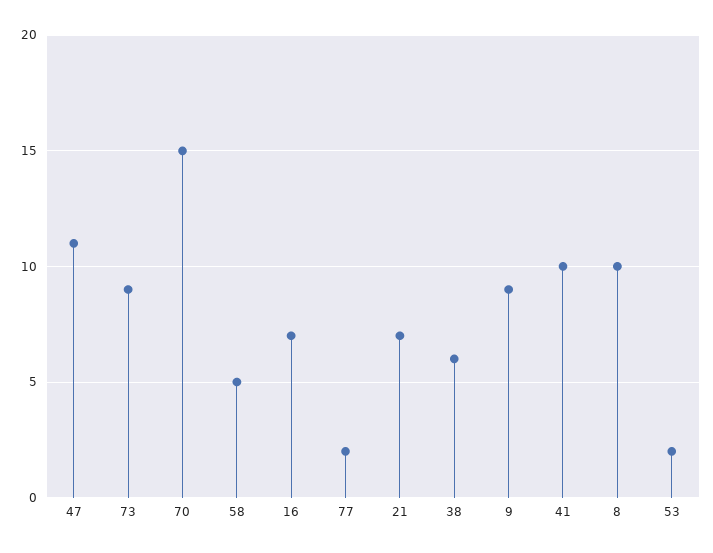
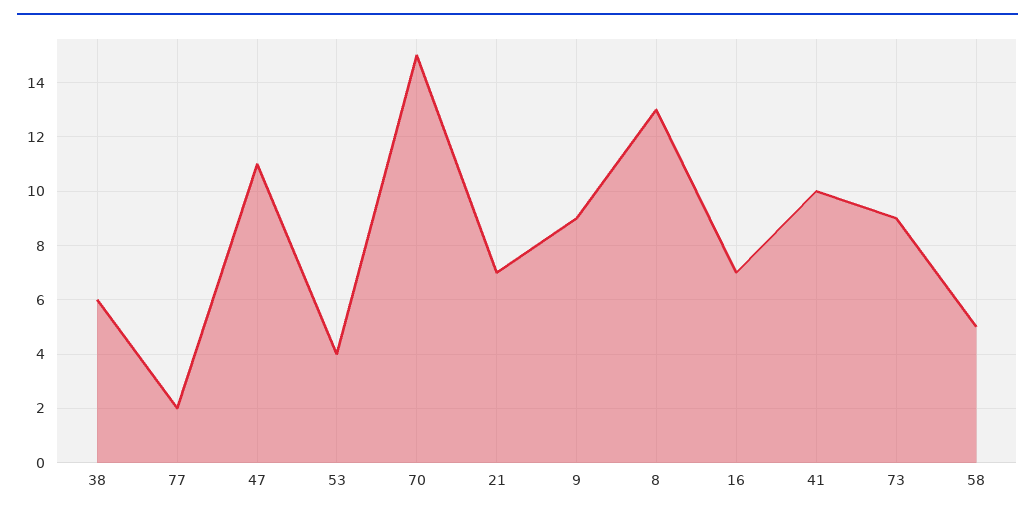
  {
    "47": 11,
    "73": 9,
    "70": 15,
    "58": 5,
    "16": 7,
    "77": 2,
    "21": 7,
    "38": 6,
    "9": 9,
    "41": 10,
-   "8": 10,
+   "8": 13,
-   "53": 2
+   "53": 4
  }

